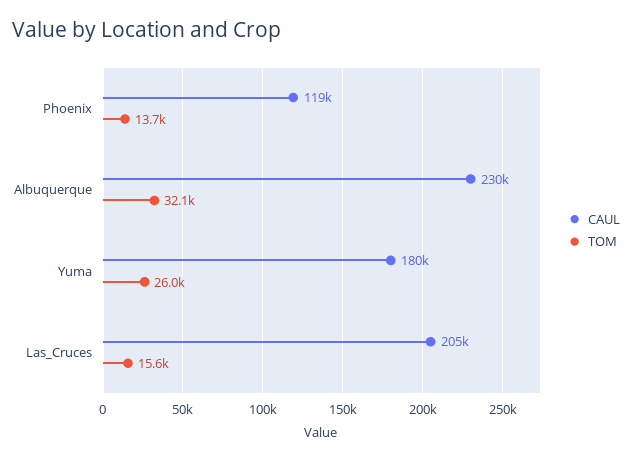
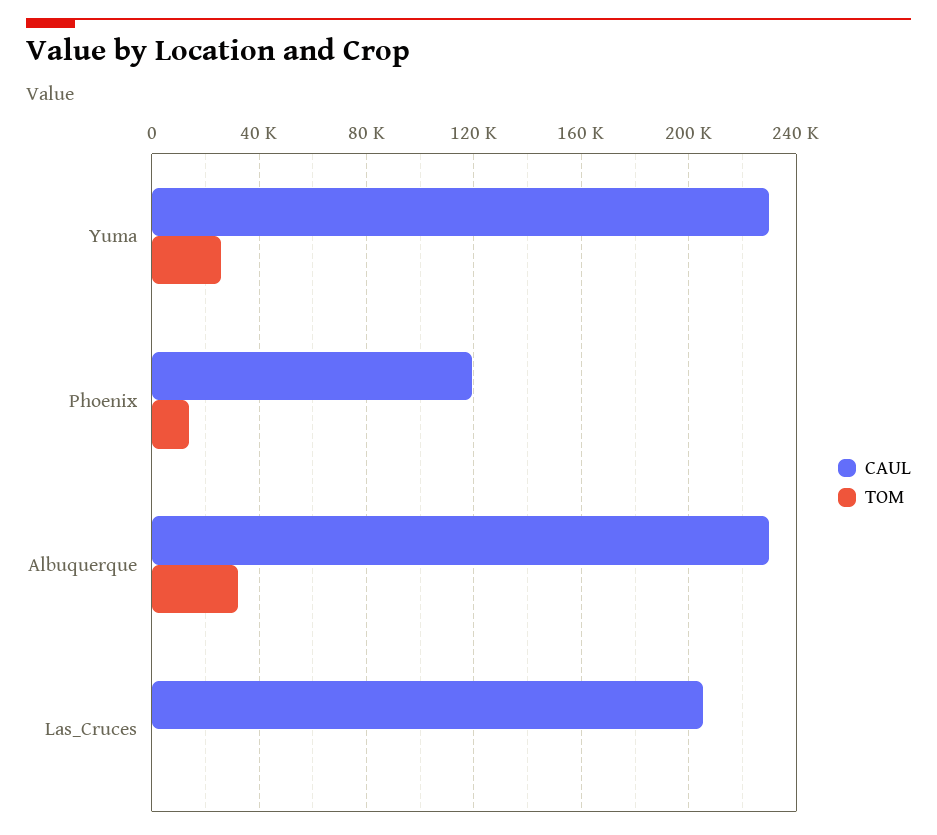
  {
    "CAUL": {
      "Phoenix": 119000,
      "Albuquerque": 230000,
-     "Yuma": 180000,
+     "Yuma": 230000,
      "Las_Cruces": 205000
    },
    "TOM": {
      "Phoenix": 13700,
      "Albuquerque": 32100,
      "Yuma": 26000,
-     "Las_Cruces": 15600
+     "Las_Cruces": 0
    }
  }

